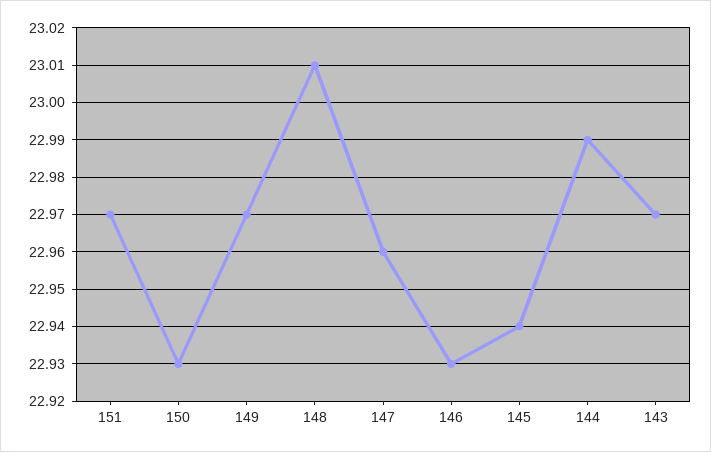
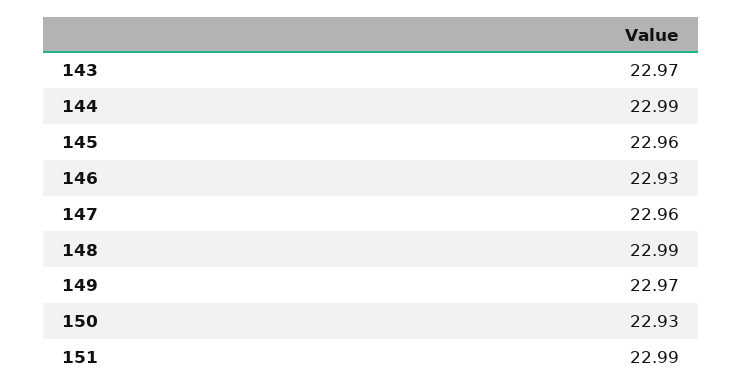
  {
-   "151": 22.97,
+   "151": 22.99,
    "150": 22.93,
    "149": 22.97,
-   "148": 23.01,
+   "148": 22.99,
    "147": 22.96,
    "146": 22.93,
-   "145": 22.94,
+   "145": 22.96,
    "144": 22.99,
    "143": 22.97
  }

